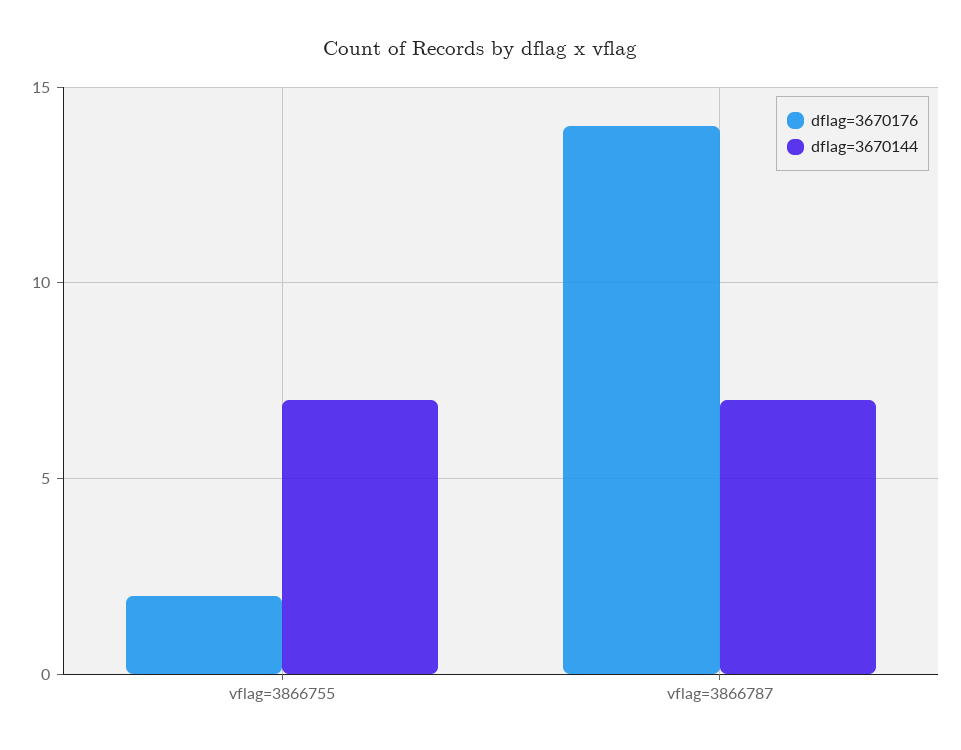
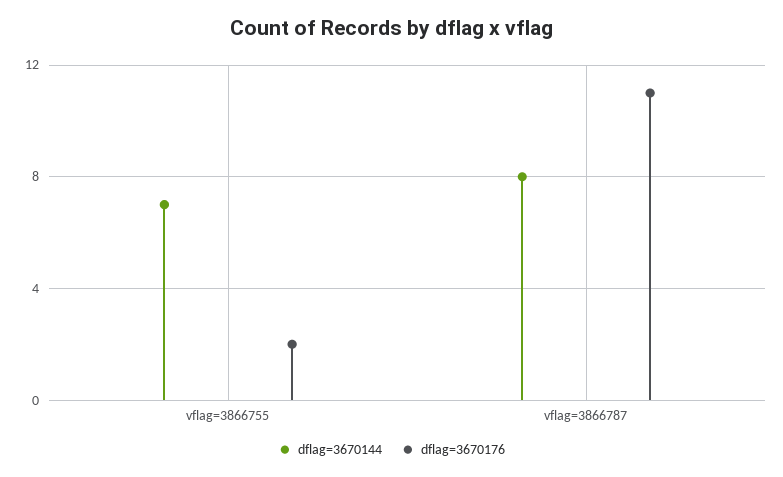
  {
    "dflag=3670176": {
      "vflag=3866755": 2,
-     "vflag=3866787": 14
+     "vflag=3866787": 11
    },
    "dflag=3670144": {
      "vflag=3866755": 7,
-     "vflag=3866787": 7
+     "vflag=3866787": 8
    }
  }

